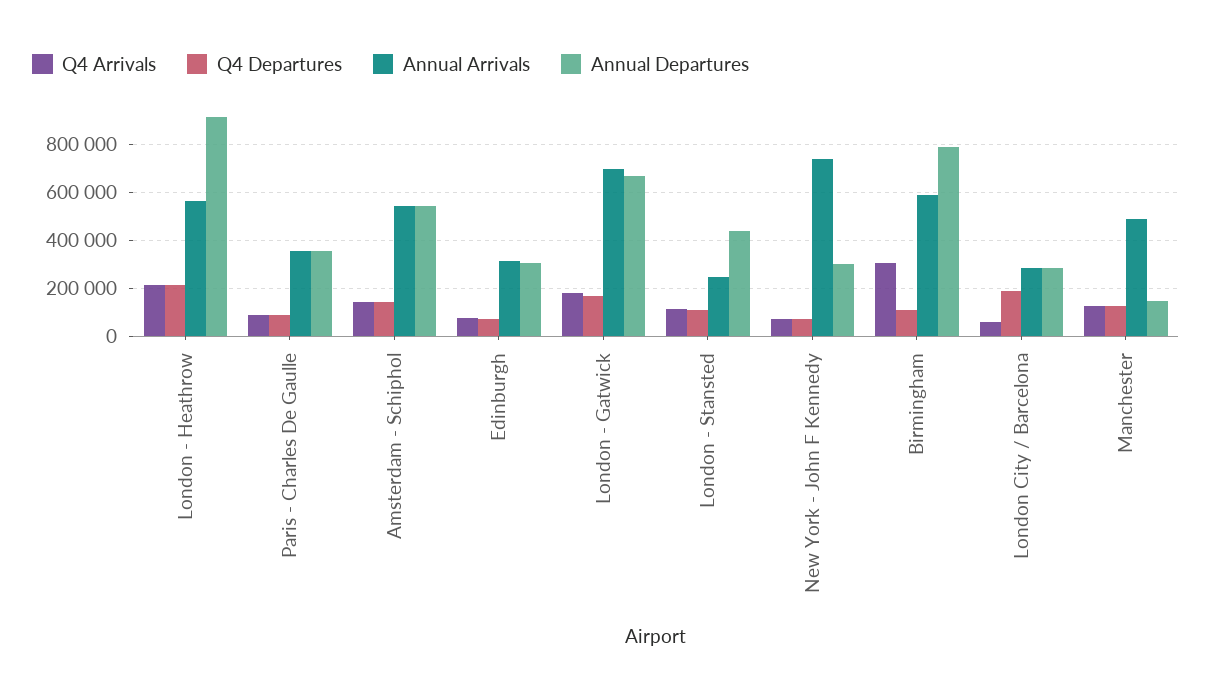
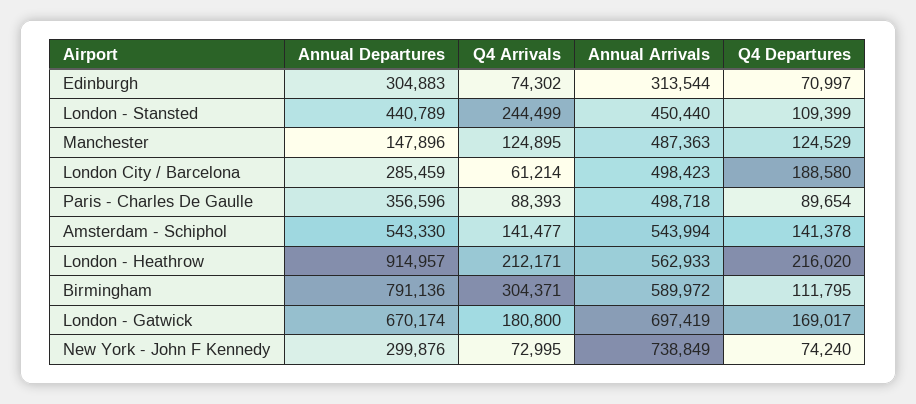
  {
    "Q4 Arrivals": {
      "London - Heathrow": 212171,
      "Paris - Charles De Gaulle": 88393,
      "Amsterdam - Schiphol": 141477,
      "Edinburgh": 74302,
      "London - Gatwick": 180800,
-     "London - Stansted": 100000,
+     "London - Stansted": 244499,
      "New York - John F Kennedy": 72995,
      "Birmingham": 304371,
      "London City / Barcelona": 61214,
      "Manchester": 124895
    },
    "Q4 Departures": {
      "London - Heathrow": 216020,
      "Paris - Charles De Gaulle": 89654,
      "Amsterdam - Schiphol": 141378,
      "Edinburgh": 70997,
      "London - Gatwick": 169017,
      "London - Stansted": 109399,
      "New York - John F Kennedy": 74240,
      "Birmingham": 111795,
      "London City / Barcelona": 188580,
      "Manchester": 124529
    },
    "Annual Arrivals": {
      "London - Heathrow": 562933,
-     "Paris - Charles De Gaulle": 350000,
+     "Paris - Charles De Gaulle": 498718,
      "Amsterdam - Schiphol": 543994,
      "Edinburgh": 313544,
      "London - Gatwick": 697419,
-     "London - Stansted": 250000,
+     "London - Stansted": 450440,
      "New York - John F Kennedy": 738849,
      "Birmingham": 589972,
-     "London City / Barcelona": 300000,
+     "London City / Barcelona": 498423,
      "Manchester": 487363
    },
    "Annual Departures": {
      "London - Heathrow": 914957,
      "Paris - Charles De Gaulle": 356596,
      "Amsterdam - Schiphol": 543330,
      "Edinburgh": 304883,
      "London - Gatwick": 670174,
      "London - Stansted": 440789,
      "New York - John F Kennedy": 299876,
      "Birmingham": 791136,
      "London City / Barcelona": 285459,
      "Manchester": 147896
    }
  }

